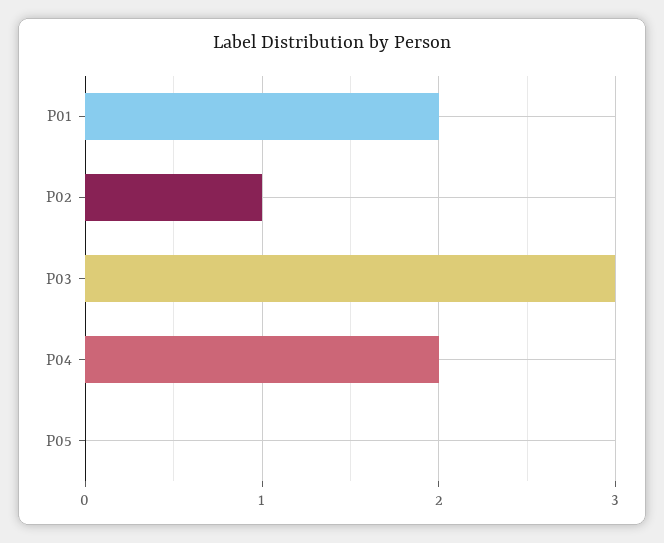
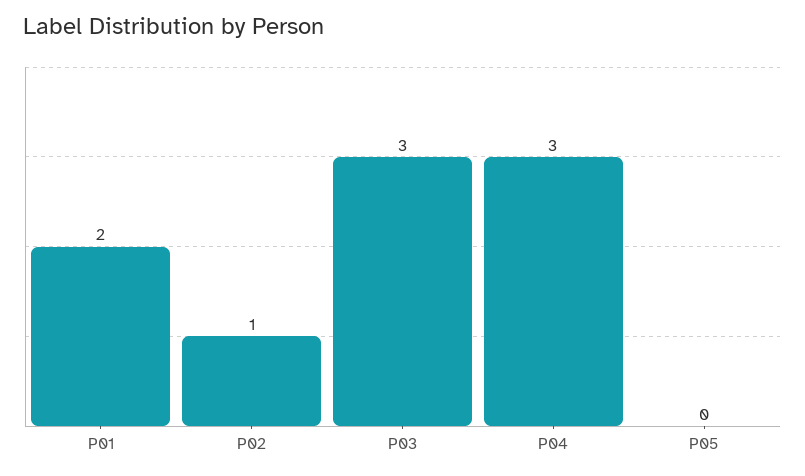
  {
    "P01": 2,
    "P02": 1,
    "P03": 3,
-   "P04": 2,
+   "P04": 3,
    "P05": 0
  }

